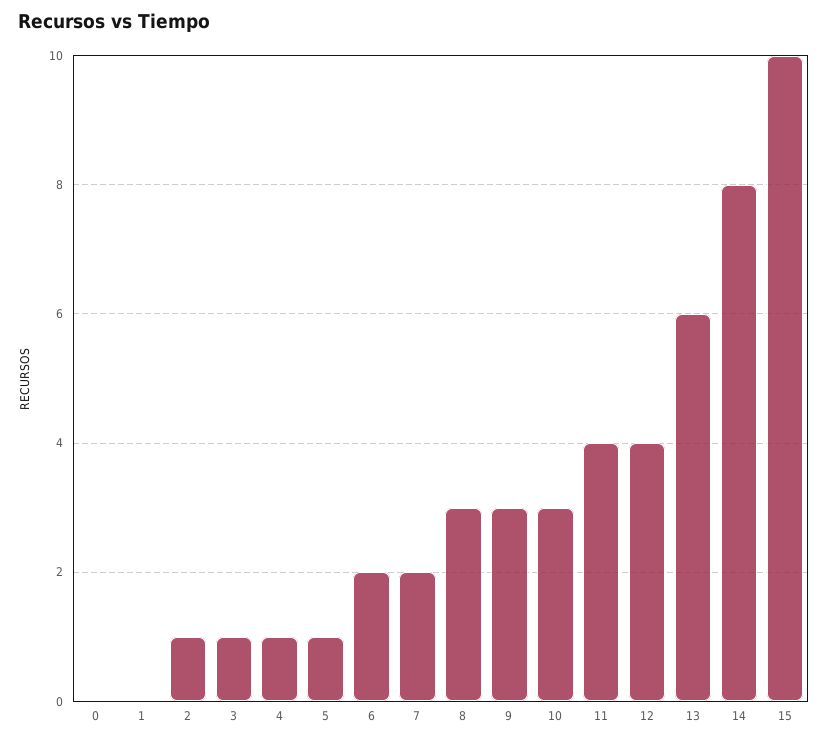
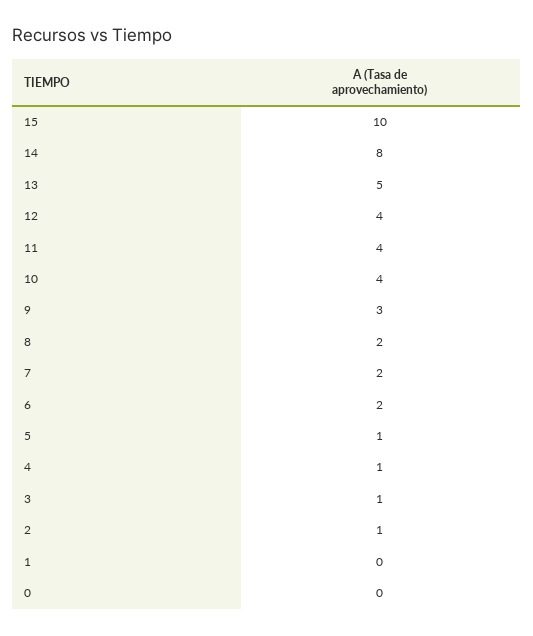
  {
    "0": 0,
    "1": 0,
    "2": 1,
    "3": 1,
    "4": 1,
    "5": 1,
    "6": 2,
    "7": 2,
-   "8": 3,
+   "8": 2,
    "9": 3,
-   "10": 3,
+   "10": 4,
    "11": 4,
    "12": 4,
-   "13": 6,
+   "13": 5,
    "14": 8,
    "15": 10
  }

